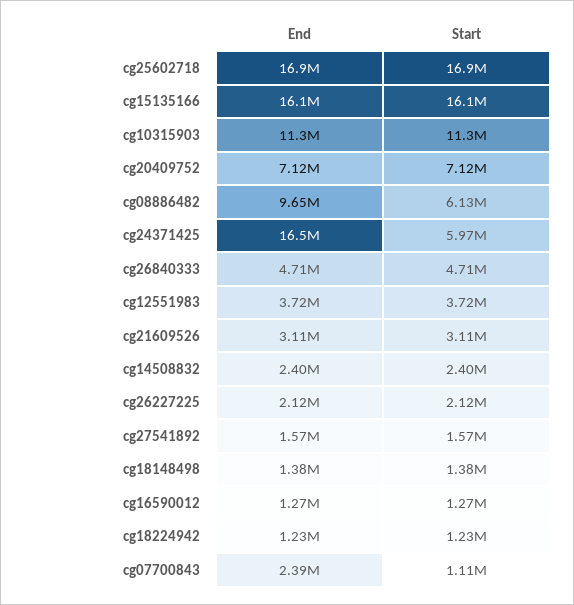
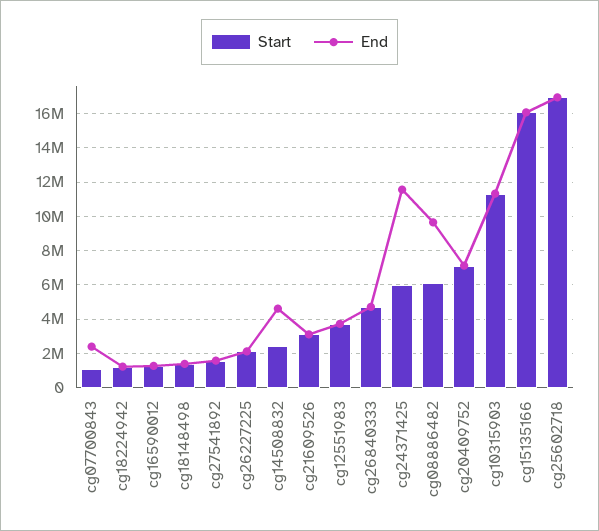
  {
    "End": {
      "cg25602718": 16900000,
      "cg15135166": 16100000,
      "cg10315903": 11300000,
      "cg20409752": 7120000,
      "cg08886482": 9650000,
-     "cg24371425": 16500000,
+     "cg24371425": 11500000,
      "cg26840333": 4710000,
      "cg12551983": 3720000,
      "cg21609526": 3110000,
-     "cg14508832": 2400000,
+     "cg14508832": 4500000,
      "cg26227225": 2120000,
      "cg27541892": 1570000,
      "cg18148498": 1380000,
      "cg16590012": 1270000,
      "cg18224942": 1230000,
      "cg07700843": 2390000
    },
    "Start": {
      "cg25602718": 16900000,
      "cg15135166": 16100000,
      "cg10315903": 11300000,
      "cg20409752": 7120000,
      "cg08886482": 6130000,
      "cg24371425": 5970000,
      "cg26840333": 4710000,
      "cg12551983": 3720000,
      "cg21609526": 3110000,
      "cg14508832": 2400000,
      "cg26227225": 2120000,
      "cg27541892": 1570000,
      "cg18148498": 1380000,
      "cg16590012": 1270000,
      "cg18224942": 1230000,
      "cg07700843": 1110000
    }
  }

